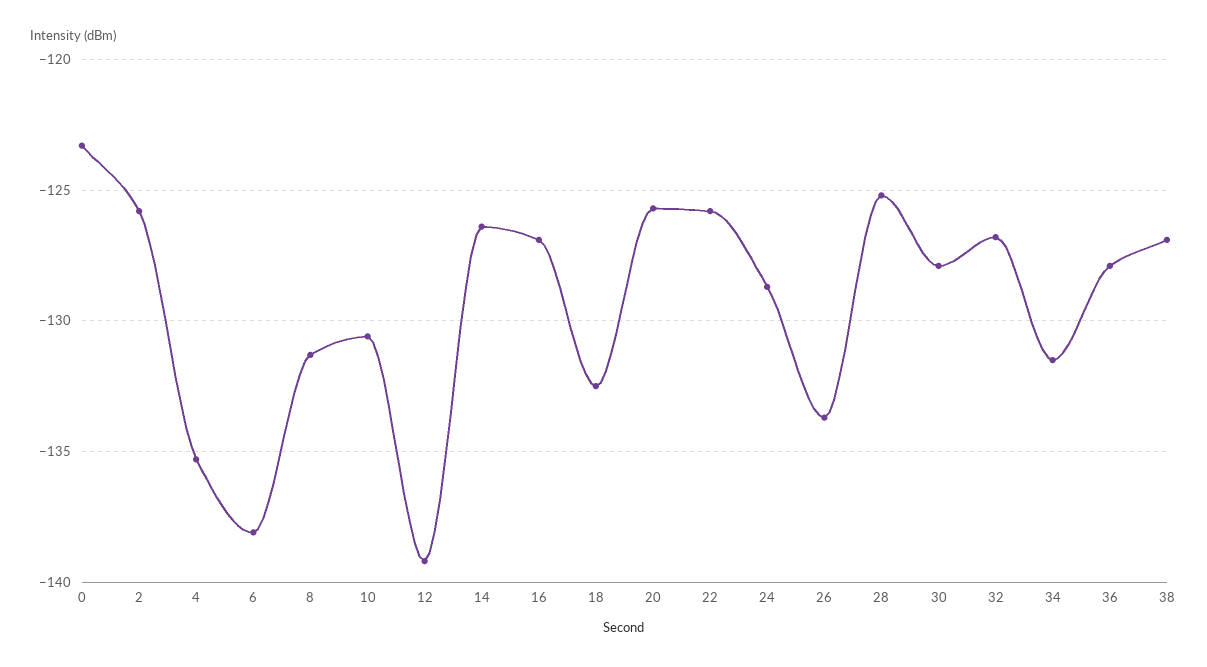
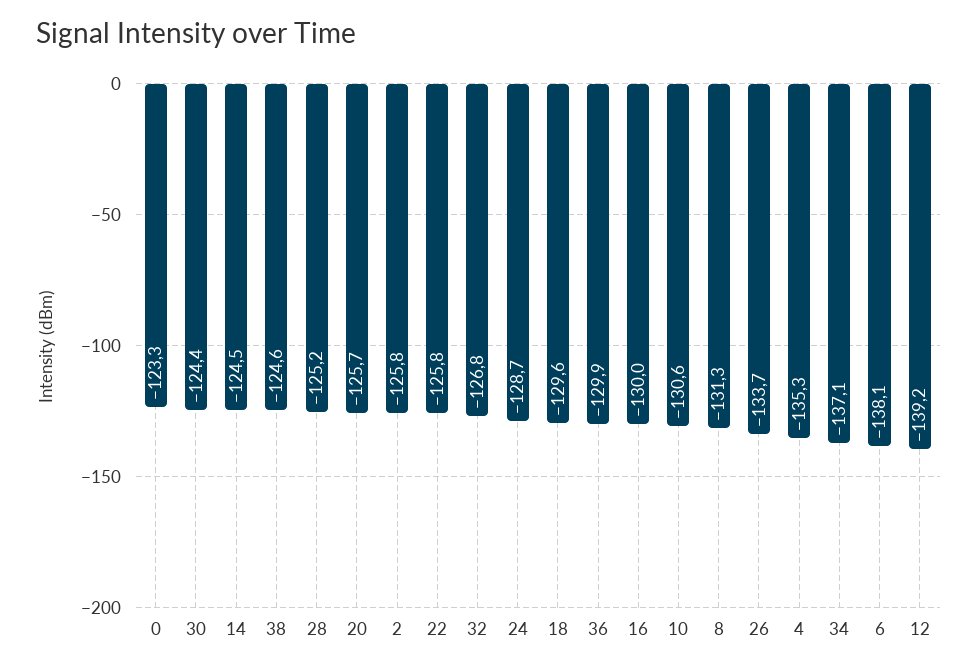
  {
    "0": -123.3,
    "2": -125.8,
    "4": -135.3,
    "6": -138.1,
    "8": -131.3,
    "10": -130.6,
    "12": -139.2,
-   "14": -126.5,
+   "14": -124.5,
-   "16": -127,
+   "16": -130,
-   "18": -132.5,
+   "18": -129.6,
    "20": -125.7,
    "22": -125.8,
    "24": -128.7,
    "26": -133.7,
    "28": -125.2,
-   "30": -128,
+   "30": -124.4,
    "32": -126.8,
-   "34": -131.5,
+   "34": -137.1,
-   "36": -128,
+   "36": -129.9,
-   "38": -127
+   "38": -124.6
  }

